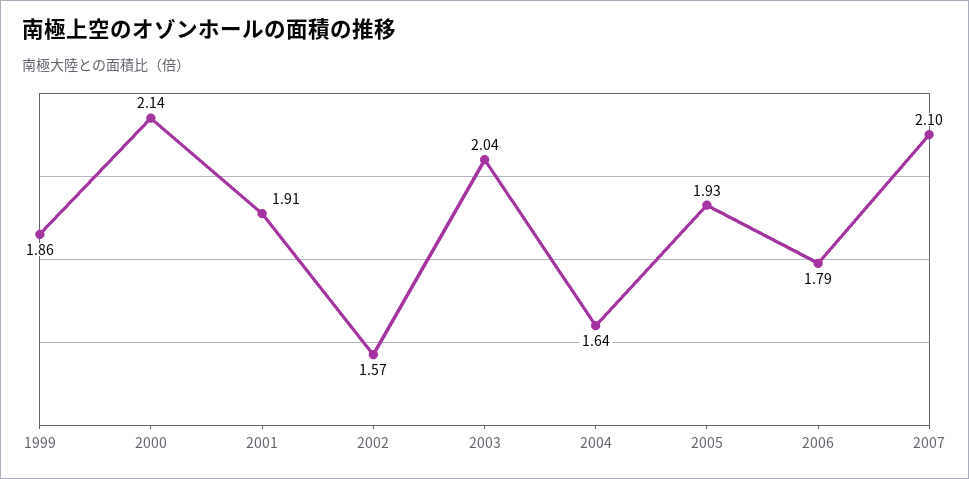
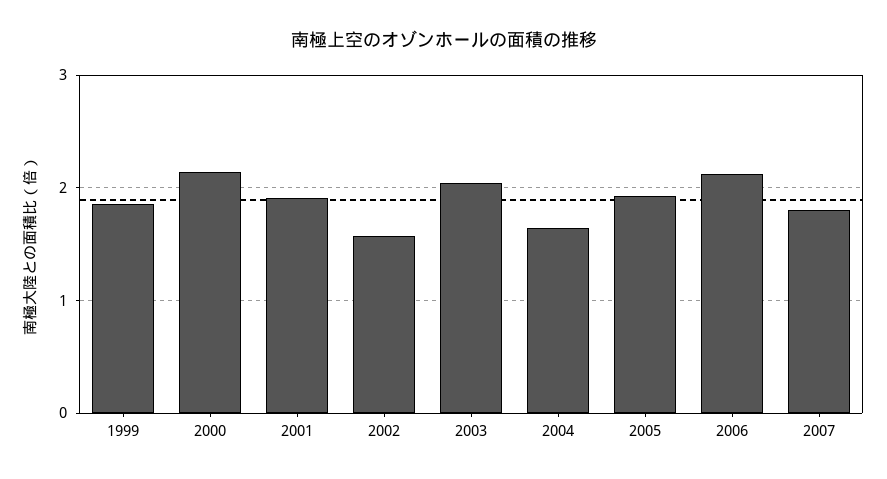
  {
    "1999": 1.86,
    "2000": 2.14,
    "2001": 1.91,
    "2002": 1.57,
    "2003": 2.04,
    "2004": 1.64,
    "2005": 1.93,
-   "2006": 1.79,
+   "2006": 2.1,
-   "2007": 2.1
+   "2007": 1.8
  }

